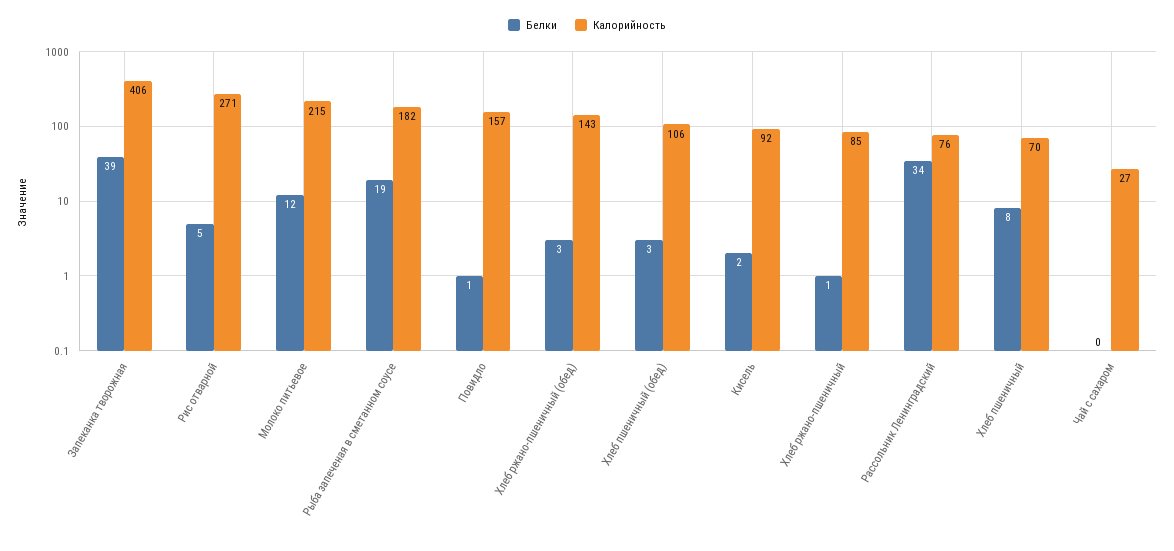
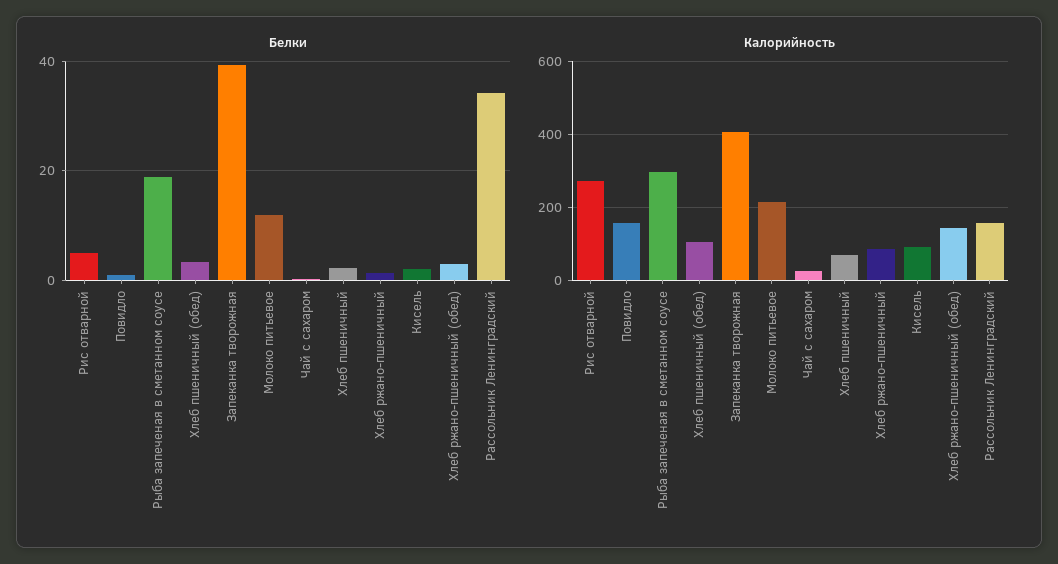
  {
    "Белки": {
      "Запеканка творожная": 39,
      "Рис отварной": 5,
      "Молоко питьевое": 12,
      "Рыба запеченая в сметанном соусе": 19,
      "Повидло": 1,
      "Хлеб ржано-пшеничный (обед)": 3,
      "Хлеб пшеничный (обед)": 3,
      "Кисель": 2,
      "Хлеб ржано-пшеничный": 1,
      "Рассольник Ленинградский": 34,
-     "Хлеб пшеничный": 8,
+     "Хлеб пшеничный": 2,
      "Чай с сахаром": 0
    },
    "Калорийность": {
      "Запеканка творожная": 406,
      "Рис отварной": 271,
      "Молоко питьевое": 215,
-     "Рыба запеченая в сметанном соусе": 182,
+     "Рыба запеченая в сметанном соусе": 300,
      "Повидло": 157,
      "Хлеб ржано-пшеничный (обед)": 143,
      "Хлеб пшеничный (обед)": 106,
      "Кисель": 92,
      "Хлеб ржано-пшеничный": 85,
-     "Рассольник Ленинградский": 76,
+     "Рассольник Ленинградский": 160,
      "Хлеб пшеничный": 70,
      "Чай с сахаром": 27
    }
  }

